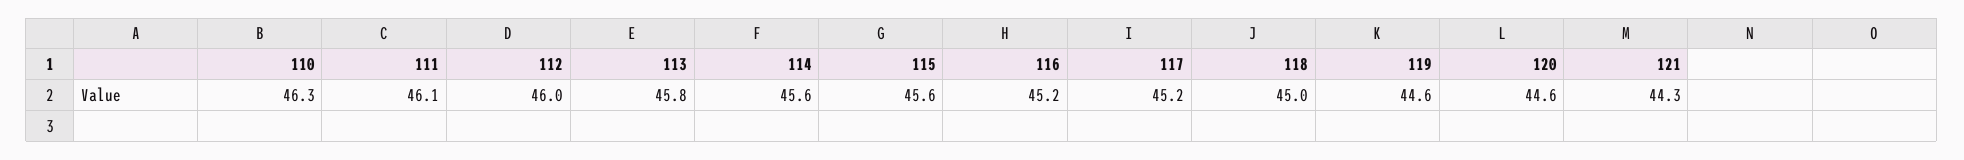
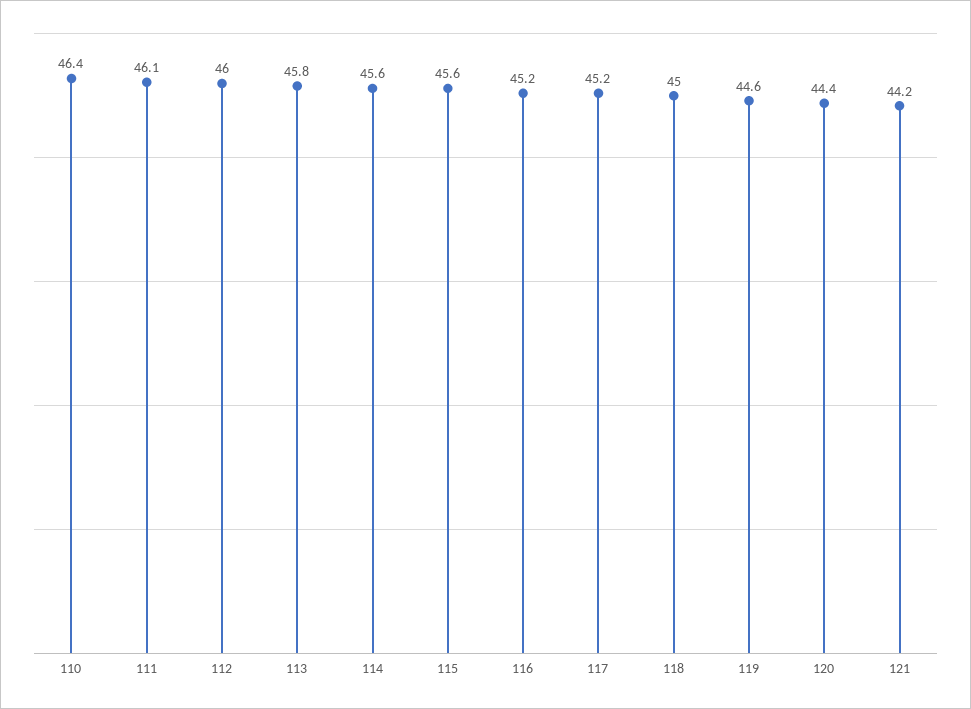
  {
-   "110": 46.3,
+   "110": 46.4,
    "111": 46.1,
    "112": 46,
    "113": 45.8,
    "114": 45.6,
    "115": 45.6,
    "116": 45.2,
    "117": 45.2,
    "118": 45,
    "119": 44.6,
-   "120": 44.6,
+   "120": 44.4,
-   "121": 44.3
+   "121": 44.2
  }

